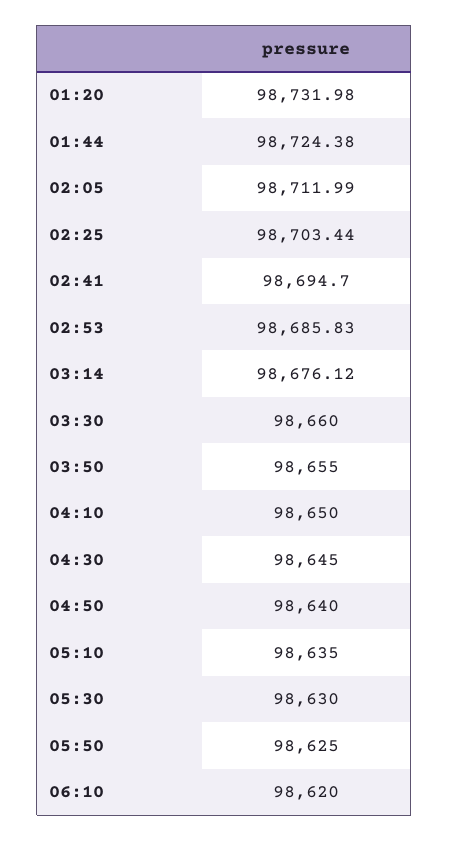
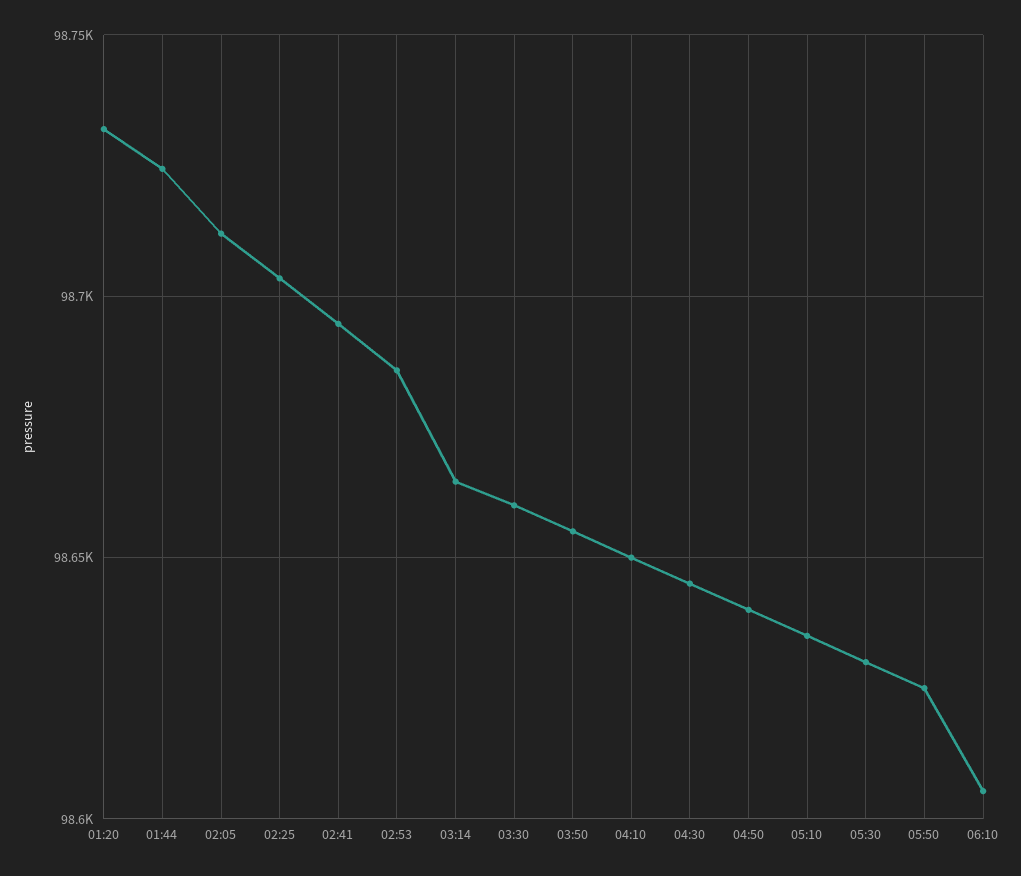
  {
    "01:20": 98731.98,
    "01:44": 98724.38,
    "02:05": 98711.99,
    "02:25": 98703.44,
    "02:41": 98694.7,
    "02:53": 98685.83,
-   "03:14": 98676.12,
+   "03:14": 98665,
    "03:30": 98660,
    "03:50": 98655,
    "04:10": 98650,
    "04:30": 98645,
    "04:50": 98640,
    "05:10": 98635,
    "05:30": 98630,
    "05:50": 98625,
-   "06:10": 98620
+   "06:10": 98605
  }

